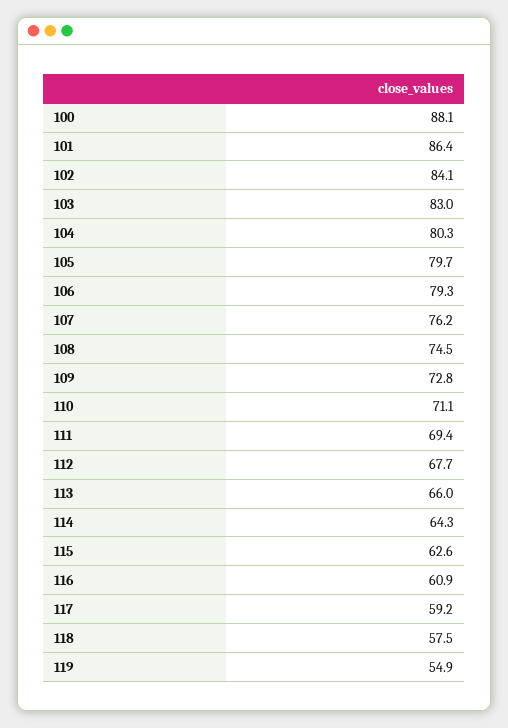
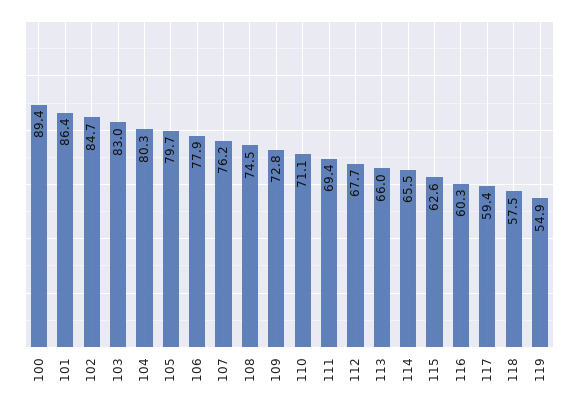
  {
-   "100": 88.1,
+   "100": 89.4,
    "101": 86.4,
-   "102": 84.1,
+   "102": 84.7,
    "103": 83,
    "104": 80.3,
    "105": 79.7,
-   "106": 79.3,
+   "106": 77.9,
    "107": 76.2,
    "108": 74.5,
    "109": 72.8,
    "110": 71.1,
    "111": 69.4,
    "112": 67.7,
    "113": 66,
-   "114": 64.3,
+   "114": 65.5,
    "115": 62.6,
-   "116": 60.9,
+   "116": 60.3,
-   "117": 59.2,
+   "117": 59.4,
    "118": 57.5,
    "119": 54.9
  }

